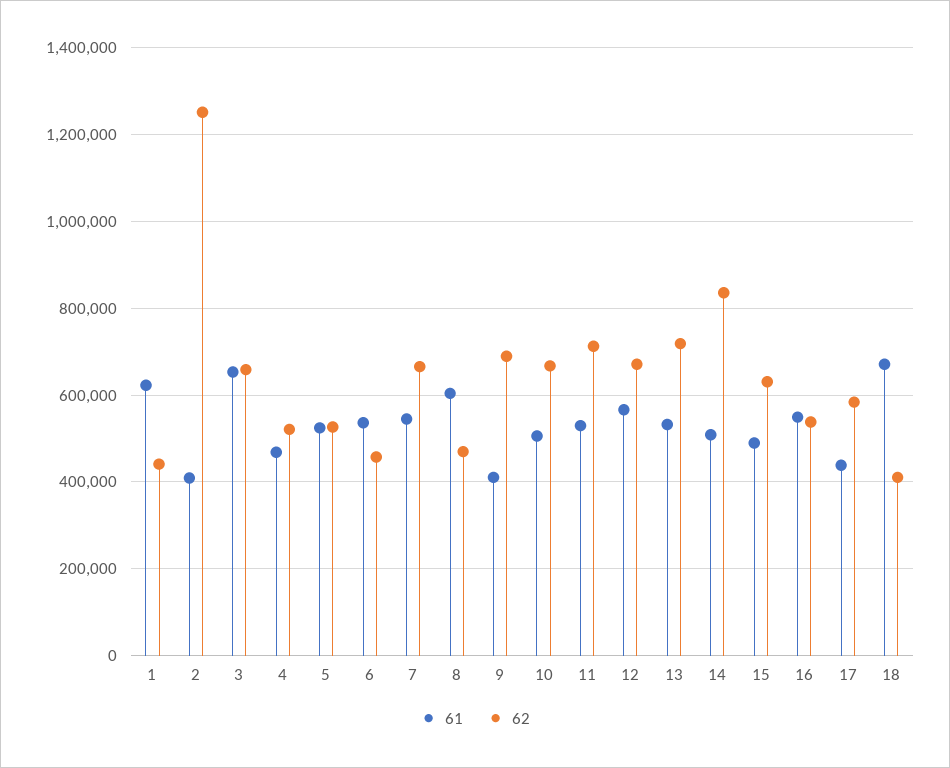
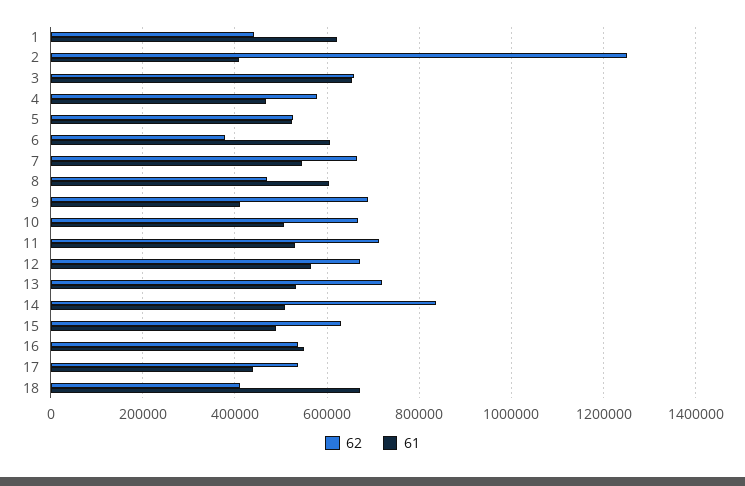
  {
    "61": {
      "1": 620000,
      "2": 400000,
      "3": 660000,
      "4": 460000,
      "5": 520000,
-     "6": 540000,
+     "6": 600000,
      "7": 540000,
      "8": 600000,
      "9": 420000,
      "10": 500000,
      "11": 520000,
      "12": 560000,
      "13": 540000,
      "14": 500000,
      "15": 480000,
      "16": 540000,
      "17": 440000,
      "18": 680000
    },
    "62": {
      "1": 440000,
      "2": 1260000,
      "3": 660000,
-     "4": 520000,
+     "4": 580000,
      "5": 520000,
-     "6": 460000,
+     "6": 380000,
      "7": 660000,
      "8": 460000,
      "9": 680000,
      "10": 660000,
      "11": 720000,
      "12": 680000,
      "13": 720000,
      "14": 840000,
      "15": 640000,
      "16": 540000,
-     "17": 580000,
+     "17": 540000,
      "18": 420000
    }
  }

